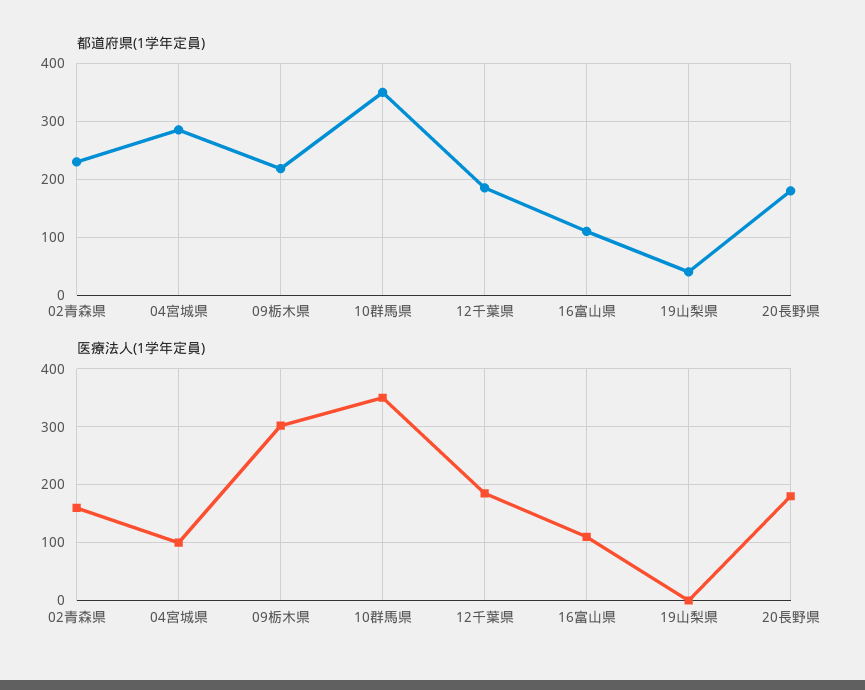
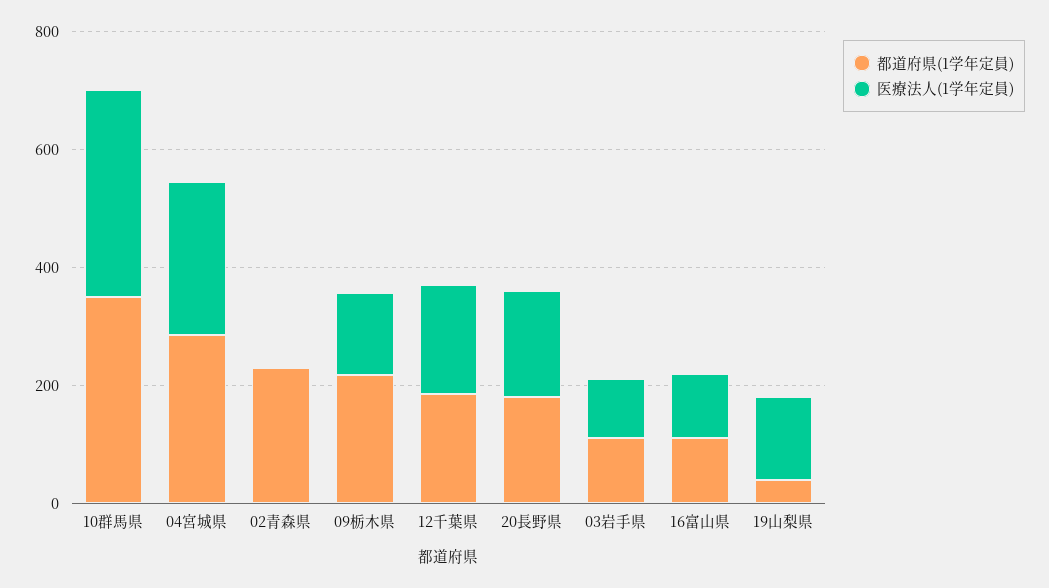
  {
    "都道府県(1学年定員)": {
      "02青森県": 240,
      "04宮城県": 280,
      "09栃木県": 220,
      "10群馬県": 360,
      "12千葉県": 180,
      "16富山県": 120,
      "19山梨県": 40,
-     "20長野県": 180
+     "20長野県": 180,
+     "03岩手県": 100
    },
    "医療法人(1学年定員)": {
-     "02青森県": 160,
+     "02青森県": 0,
-     "04宮城県": 100,
+     "04宮城県": 250,
-     "09栃木県": 300,
+     "09栃木県": 150,
      "10群馬県": 360,
      "12千葉県": 180,
      "16富山県": 120,
-     "19山梨県": 0,
+     "19山梨県": 150,
-     "20長野県": 180
+     "20長野県": 180,
+     "03岩手県": 100
    }
  }

